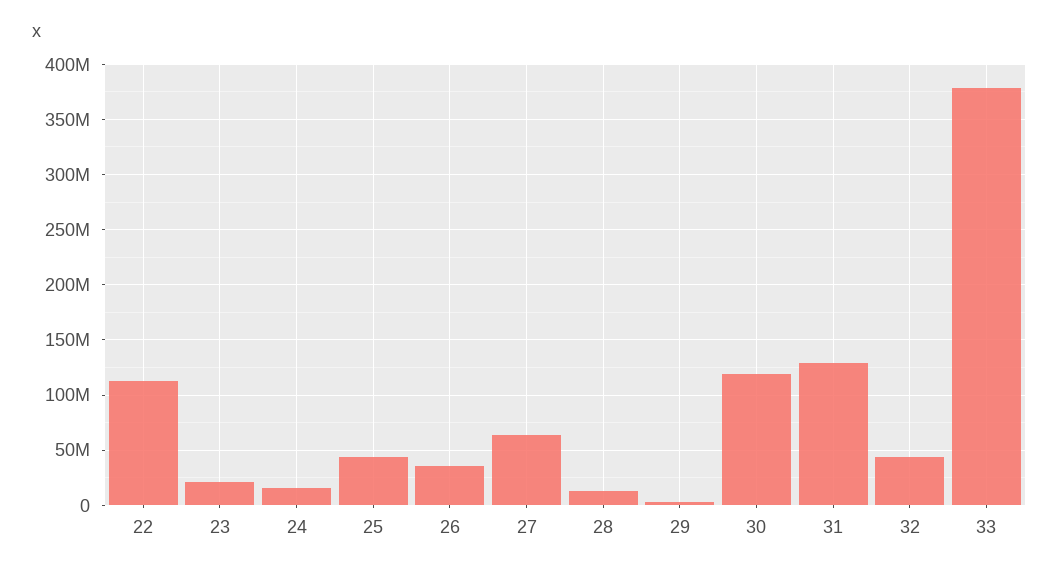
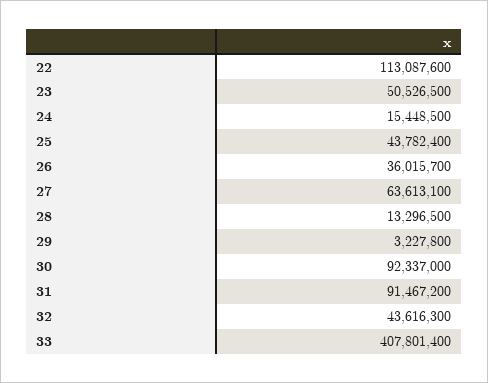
  {
    "22": 113087600,
-   "23": 20000000,
+   "23": 50526500,
    "24": 15448500,
    "25": 43782400,
    "26": 36015700,
    "27": 63613100,
    "28": 13296500,
    "29": 3227800,
-   "30": 120000000,
+   "30": 92337000,
-   "31": 130000000,
+   "31": 91467200,
    "32": 43616300,
-   "33": 380000000
+   "33": 407801400
  }

